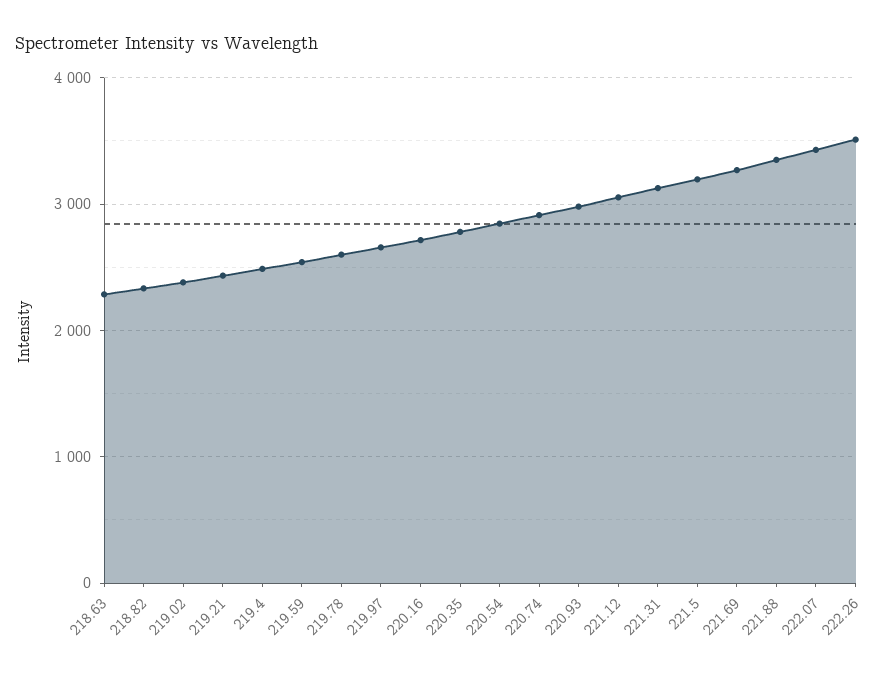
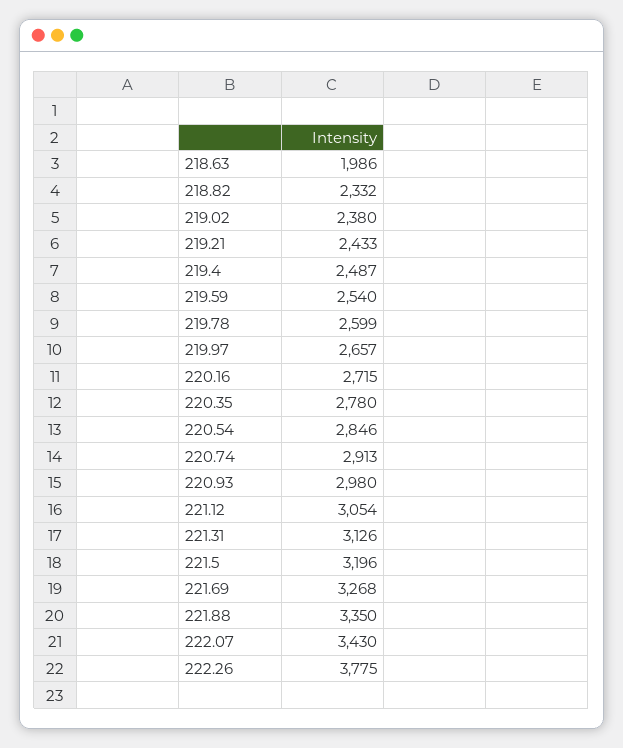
  {
-   "218.63": 2300,
+   "218.63": 1986,
    "218.82": 2332,
    "219.02": 2380,
    "219.21": 2433,
    "219.4": 2487,
    "219.59": 2540,
    "219.78": 2599,
    "219.97": 2657,
    "220.16": 2715,
    "220.35": 2780,
    "220.54": 2846,
    "220.74": 2913,
    "220.93": 2980,
    "221.12": 3054,
    "221.31": 3126,
    "221.5": 3196,
    "221.69": 3268,
    "221.88": 3350,
    "222.07": 3430,
-   "222.26": 3500
+   "222.26": 3775
  }

